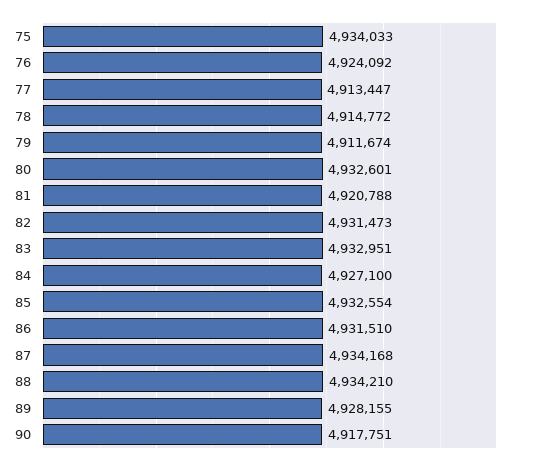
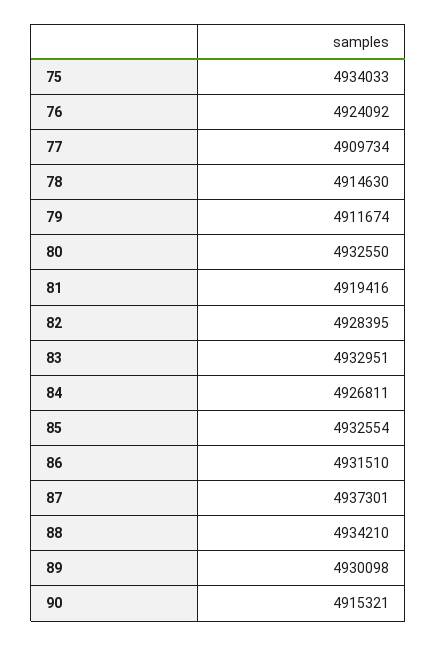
  {
    "75": 4934033,
    "76": 4924092,
-   "77": 4913447,
+   "77": 4909734,
-   "78": 4914772,
+   "78": 4914630,
    "79": 4911674,
-   "80": 4932601,
+   "80": 4932550,
-   "81": 4920788,
+   "81": 4919416,
-   "82": 4931473,
+   "82": 4928395,
    "83": 4932951,
-   "84": 4927100,
+   "84": 4926811,
    "85": 4932554,
    "86": 4931510,
-   "87": 4934168,
+   "87": 4937301,
    "88": 4934210,
-   "89": 4928155,
+   "89": 4930098,
-   "90": 4917751
+   "90": 4915321
  }

